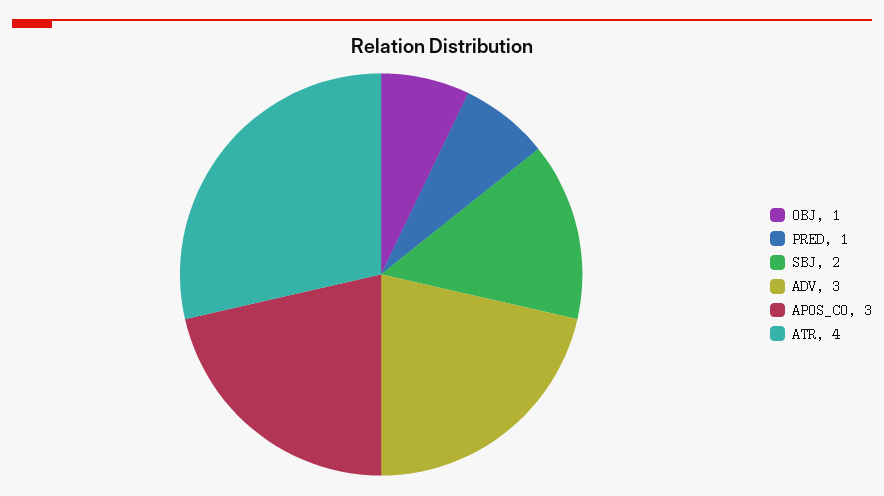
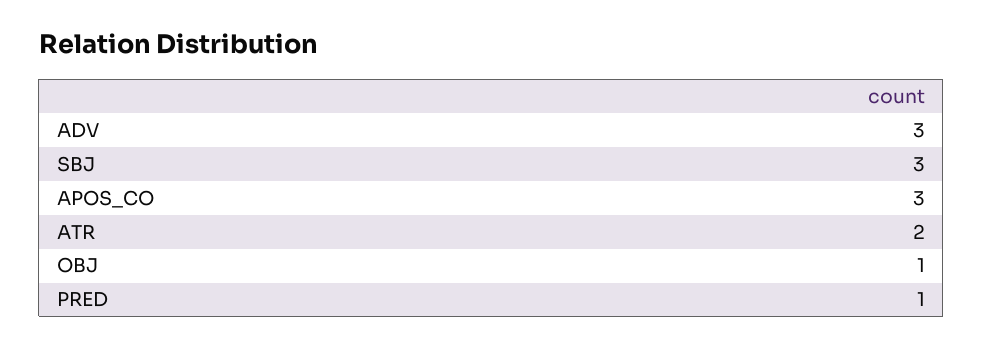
  {
    "OBJ": 1,
    "PRED": 1,
-   "SBJ": 2,
+   "SBJ": 3,
    "ADV": 3,
    "APOS_CO": 3,
-   "ATR": 4
+   "ATR": 2
  }

